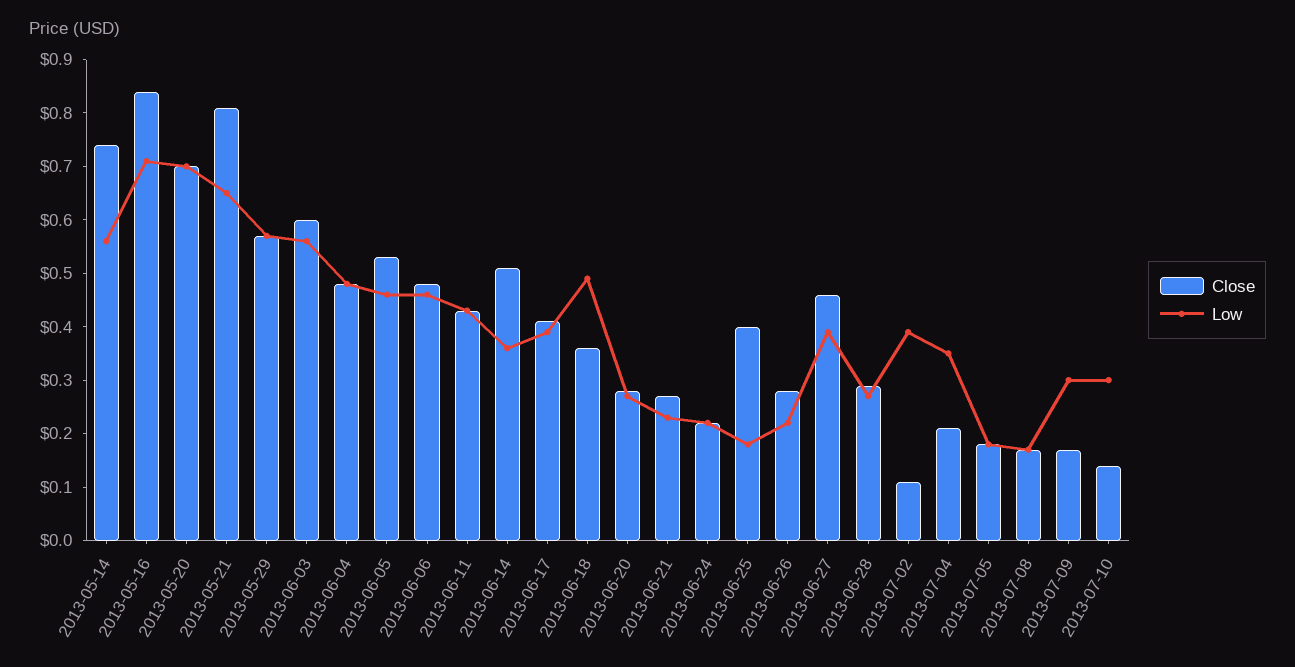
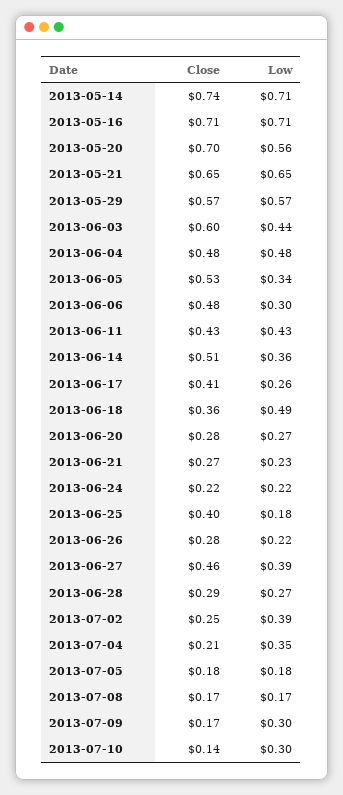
  {
    "Close": {
      "2013-05-14": 0.74,
-     "2013-05-16": 0.85,
+     "2013-05-16": 0.71,
      "2013-05-20": 0.7,
-     "2013-05-21": 0.8,
+     "2013-05-21": 0.65,
      "2013-05-29": 0.57,
      "2013-06-03": 0.6,
      "2013-06-04": 0.48,
      "2013-06-05": 0.53,
      "2013-06-06": 0.48,
      "2013-06-11": 0.43,
      "2013-06-14": 0.51,
      "2013-06-17": 0.41,
      "2013-06-18": 0.36,
      "2013-06-20": 0.28,
      "2013-06-21": 0.27,
      "2013-06-24": 0.22,
      "2013-06-25": 0.4,
      "2013-06-26": 0.28,
      "2013-06-27": 0.46,
      "2013-06-28": 0.29,
-     "2013-07-02": 0.1,
+     "2013-07-02": 0.25,
      "2013-07-04": 0.21,
      "2013-07-05": 0.18,
      "2013-07-08": 0.17,
      "2013-07-09": 0.17,
      "2013-07-10": 0.14
    },
    "Low": {
-     "2013-05-14": 0.55,
+     "2013-05-14": 0.71,
      "2013-05-16": 0.71,
-     "2013-05-20": 0.7,
+     "2013-05-20": 0.56,
      "2013-05-21": 0.65,
      "2013-05-29": 0.57,
-     "2013-06-03": 0.55,
+     "2013-06-03": 0.44,
      "2013-06-04": 0.48,
-     "2013-06-05": 0.45,
+     "2013-06-05": 0.34,
-     "2013-06-06": 0.45,
+     "2013-06-06": 0.3,
      "2013-06-11": 0.43,
      "2013-06-14": 0.36,
-     "2013-06-17": 0.4,
+     "2013-06-17": 0.26,
      "2013-06-18": 0.49,
      "2013-06-20": 0.27,
      "2013-06-21": 0.23,
      "2013-06-24": 0.22,
      "2013-06-25": 0.18,
      "2013-06-26": 0.22,
      "2013-06-27": 0.39,
      "2013-06-28": 0.27,
      "2013-07-02": 0.39,
      "2013-07-04": 0.35,
      "2013-07-05": 0.18,
      "2013-07-08": 0.17,
      "2013-07-09": 0.3,
      "2013-07-10": 0.3
    }
  }

